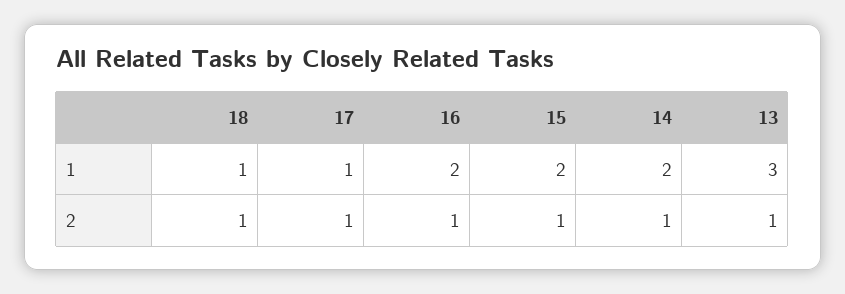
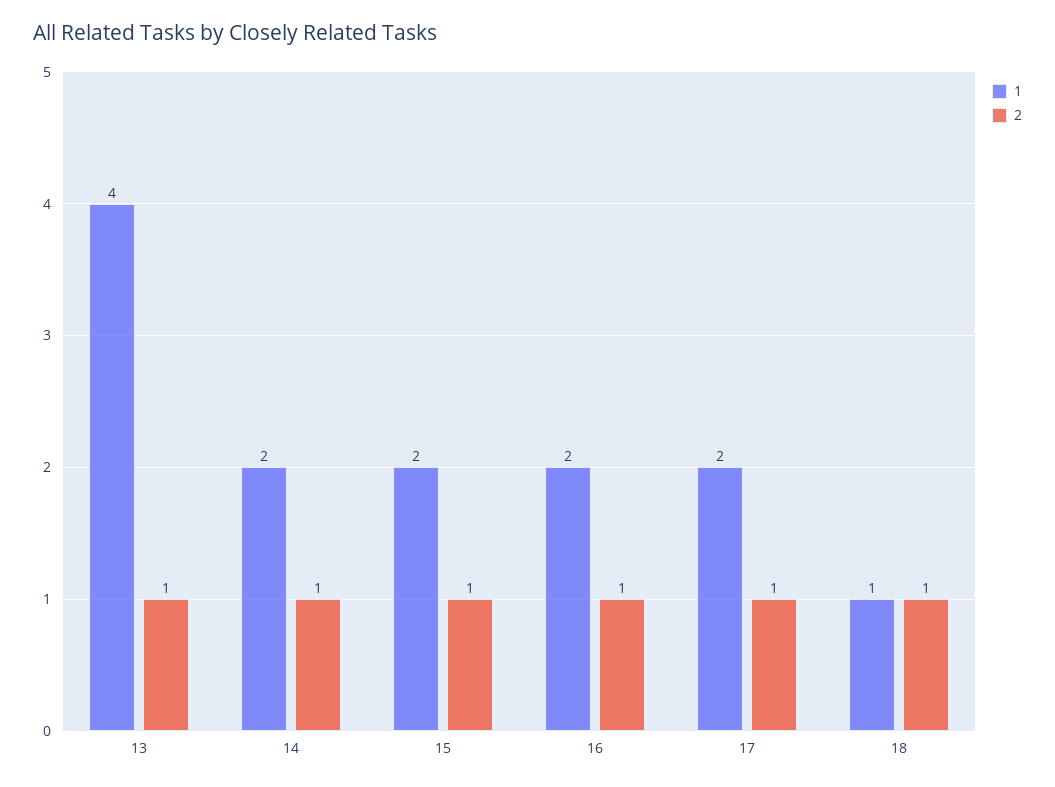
  {
    "1": {
      "18": 1,
-     "17": 1,
+     "17": 2,
      "16": 2,
      "15": 2,
      "14": 2,
-     "13": 3
+     "13": 4
    },
    "2": {
      "18": 1,
      "17": 1,
      "16": 1,
      "15": 1,
      "14": 1,
      "13": 1
    }
  }

